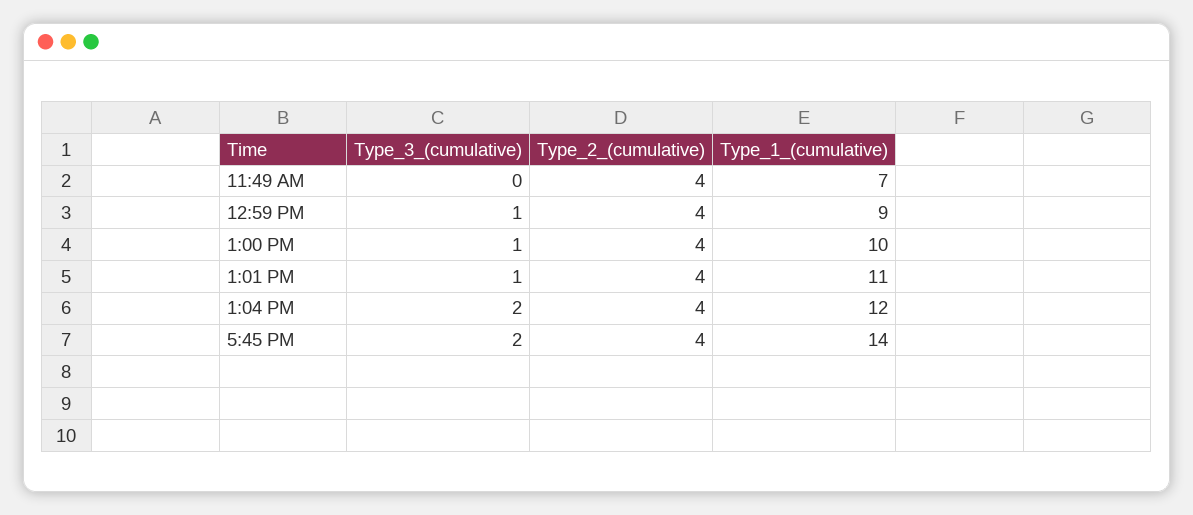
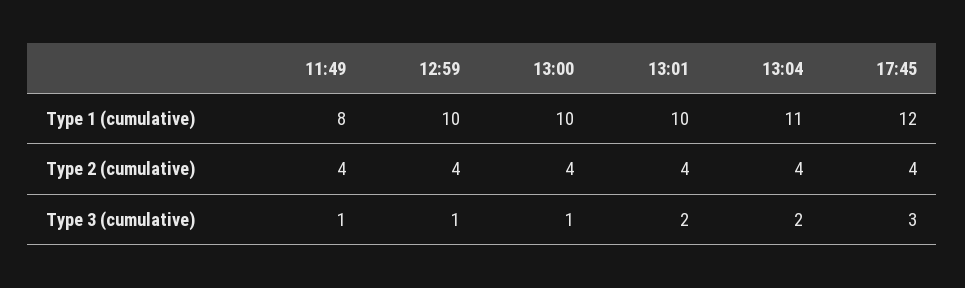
  {
    "Type_3_(cumulative)": {
-     "11:49 AM": 0,
+     "11:49 AM": 1,
      "12:59 PM": 1,
      "1:00 PM": 1,
-     "1:01 PM": 1,
+     "1:01 PM": 2,
      "1:04 PM": 2,
-     "5:45 PM": 2
+     "5:45 PM": 3
    },
    "Type_2_(cumulative)": {
      "11:49 AM": 4,
      "12:59 PM": 4,
      "1:00 PM": 4,
      "1:01 PM": 4,
      "1:04 PM": 4,
      "5:45 PM": 4
    },
    "Type_1_(cumulative)": {
-     "11:49 AM": 7,
+     "11:49 AM": 8,
-     "12:59 PM": 9,
+     "12:59 PM": 10,
      "1:00 PM": 10,
-     "1:01 PM": 11,
+     "1:01 PM": 10,
-     "1:04 PM": 12,
+     "1:04 PM": 11,
-     "5:45 PM": 14
+     "5:45 PM": 12
    }
  }

